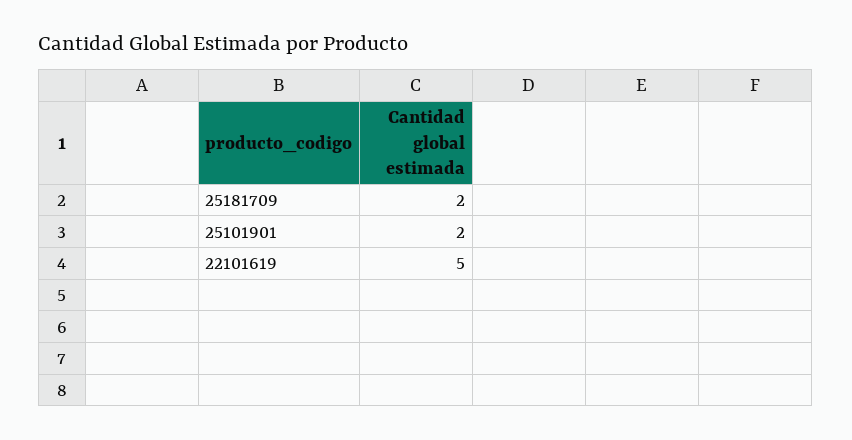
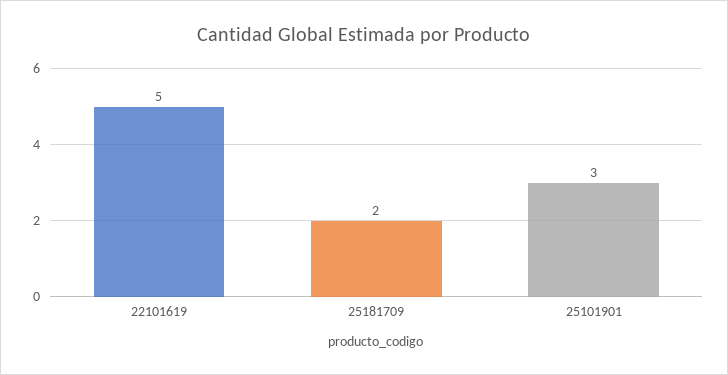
  {
    "25181709": 2,
-   "25101901": 2,
+   "25101901": 3,
    "22101619": 5
  }

